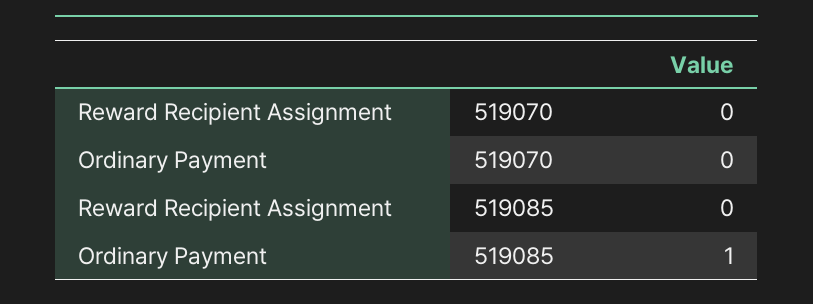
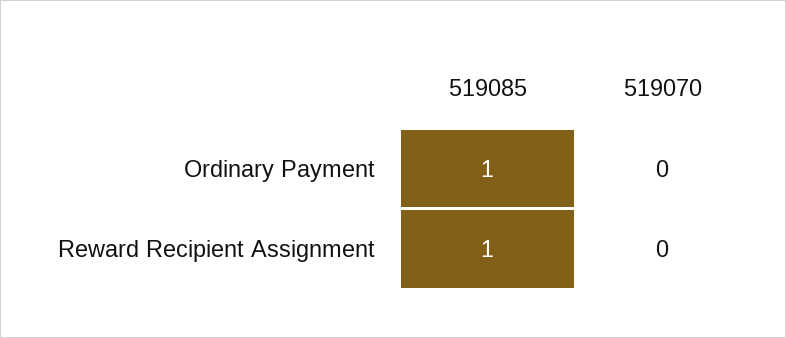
  {
    "Reward Recipient Assignment": {
      "519070": 0,
-     "519085": 0
+     "519085": 1
    },
    "Ordinary Payment": {
      "519070": 0,
      "519085": 1
    }
  }

